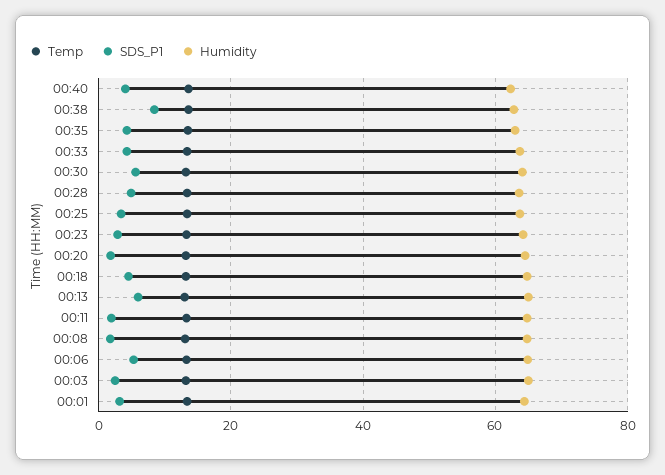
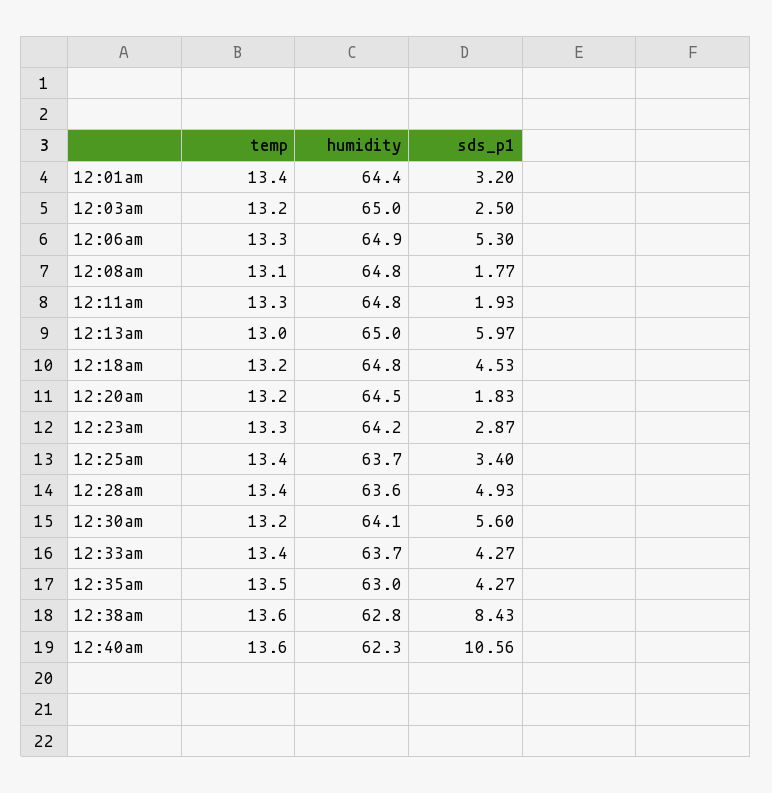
  {
    "Temp": {
      "00:40": 13.6,
      "00:38": 13.6,
      "00:35": 13.5,
      "00:33": 13.4,
      "00:30": 13.2,
      "00:28": 13.4,
      "00:25": 13.4,
      "00:23": 13.3,
      "00:20": 13.2,
      "00:18": 13.2,
      "00:13": 13,
      "00:11": 13.3,
      "00:08": 13.1,
      "00:06": 13.3,
      "00:03": 13.2,
      "00:01": 13.4
    },
    "SDS_P1": {
-     "00:40": 4,
+     "00:40": 10.56,
      "00:38": 8.43,
      "00:35": 4.27,
      "00:33": 4.27,
      "00:30": 5.6,
      "00:28": 4.93,
      "00:25": 3.4,
      "00:23": 2.87,
      "00:20": 1.83,
      "00:18": 4.53,
      "00:13": 5.97,
      "00:11": 1.93,
      "00:08": 1.77,
      "00:06": 5.3,
      "00:03": 2.5,
      "00:01": 3.2
    },
    "Humidity": {
      "00:40": 62.3,
      "00:38": 62.8,
      "00:35": 63,
      "00:33": 63.7,
      "00:30": 64.1,
      "00:28": 63.6,
      "00:25": 63.7,
      "00:23": 64.2,
      "00:20": 64.5,
      "00:18": 64.8,
      "00:13": 65,
      "00:11": 64.8,
      "00:08": 64.8,
      "00:06": 64.9,
      "00:03": 65,
      "00:01": 64.4
    }
  }

